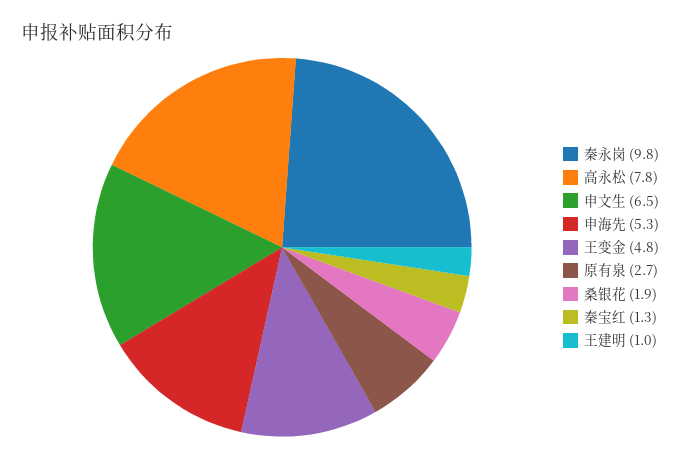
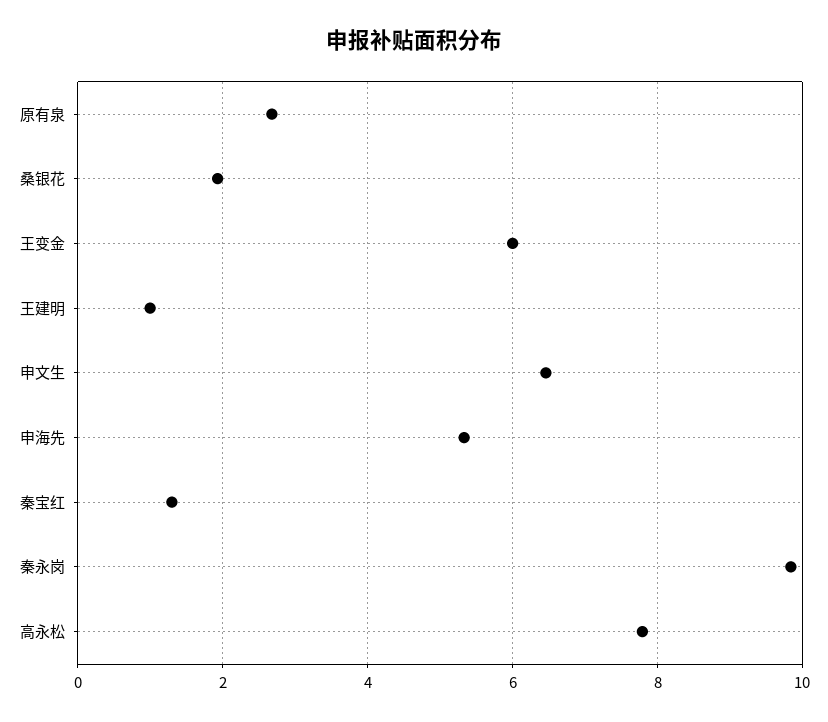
  {
    "秦永岗": 9.8,
    "高永松": 7.8,
    "申文生": 6.5,
    "申海先": 5.3,
-   "王变金": 4.8,
+   "王变金": 6,
    "原有泉": 2.7,
    "桑银花": 1.9,
    "秦宝红": 1.3,
    "王建明": 1
  }

